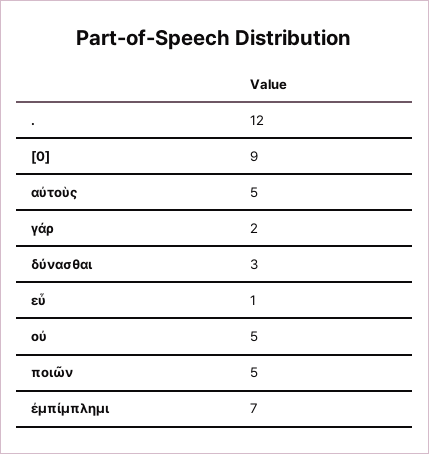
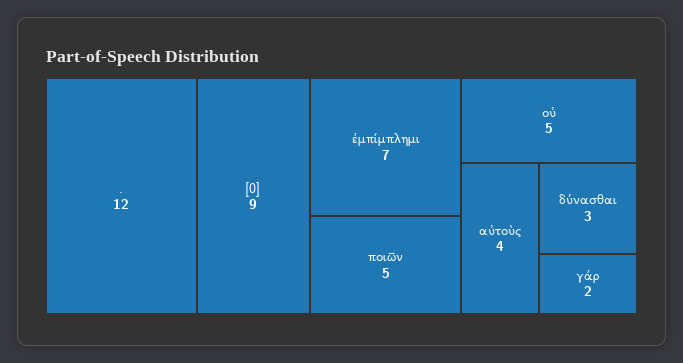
  {
    ".": 12,
    "[0]": 9,
-   "αὐτοὺς": 5,
+   "αὐτοὺς": 4,
    "γάρ": 2,
    "δύνασθαι": 3,
-   "εὖ": 1,
    "οὐ": 5,
    "ποιῶν": 5,
    "ἐμπίμπλημι": 7
  }

